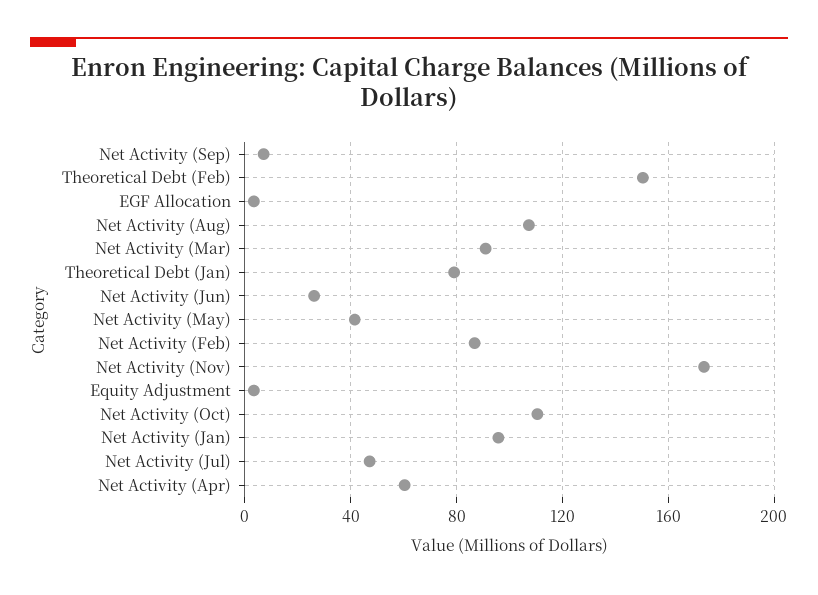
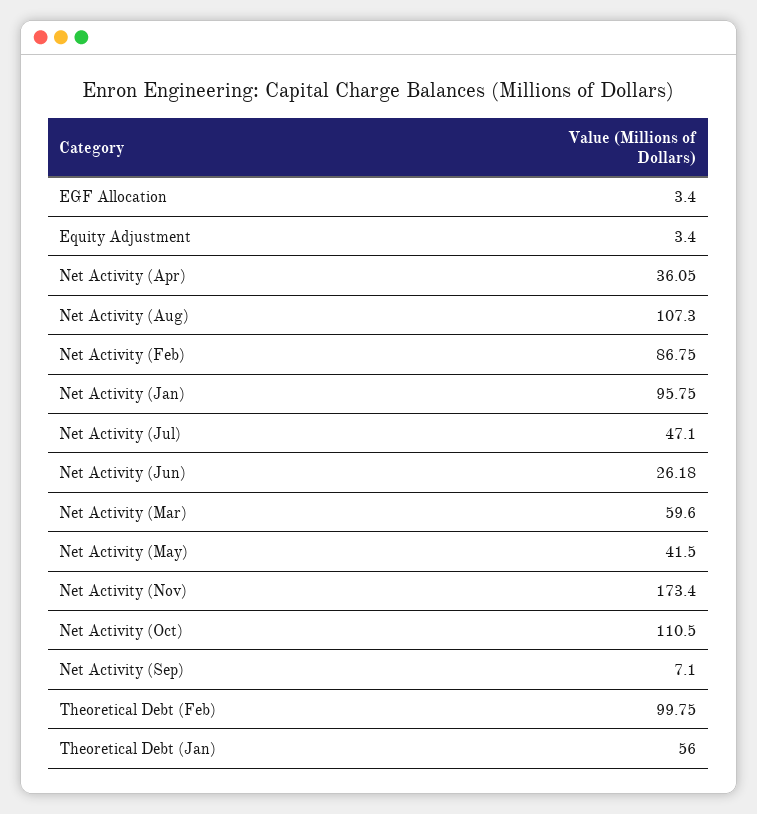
  {
    "Net Activity (Sep)": 7.1,
-   "Theoretical Debt (Feb)": 150,
+   "Theoretical Debt (Feb)": 99.75,
    "EGF Allocation": 3.4,
    "Net Activity (Aug)": 107.3,
-   "Net Activity (Mar)": 90,
+   "Net Activity (Mar)": 59.6,
-   "Theoretical Debt (Jan)": 80,
+   "Theoretical Debt (Jan)": 56,
    "Net Activity (Jun)": 26.18,
    "Net Activity (May)": 41.5,
    "Net Activity (Feb)": 86.75,
    "Net Activity (Nov)": 173.4,
    "Equity Adjustment": 3.4,
    "Net Activity (Oct)": 110.5,
    "Net Activity (Jan)": 95.75,
    "Net Activity (Jul)": 47.1,
-   "Net Activity (Apr)": 60
+   "Net Activity (Apr)": 36.05
  }

